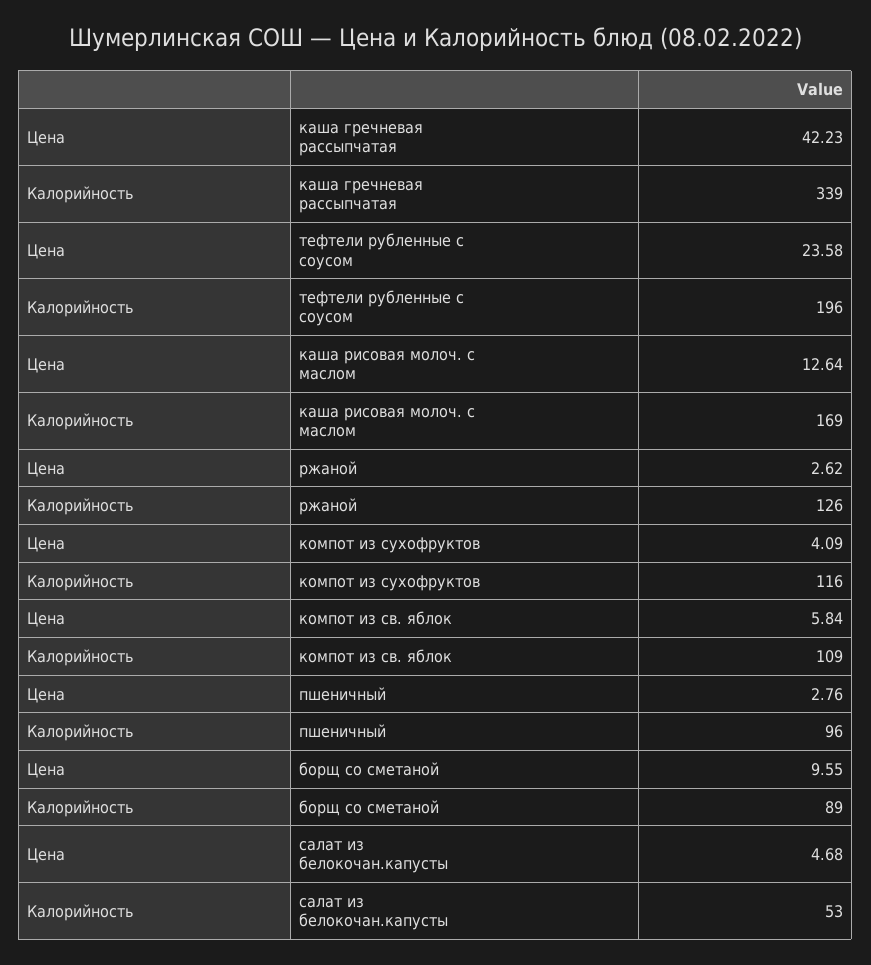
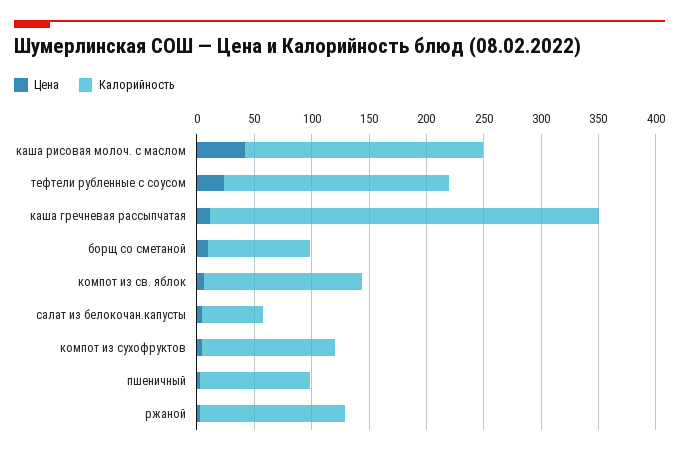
  {
    "Цена": {
-     "каша гречневая рассыпчатая": 42.23,
+     "каша гречневая рассыпчатая": 10,
      "тефтели рубленные с соусом": 23.58,
-     "каша рисовая молоч. с маслом": 12.64,
+     "каша рисовая молоч. с маслом": 40,
      "ржаной": 2.62,
      "компот из сухофруктов": 4.09,
      "компот из св. яблок": 5.84,
      "пшеничный": 2.76,
      "борщ со сметаной": 9.55,
      "салат из белокочан.капусты": 4.68
    },
    "Калорийность": {
      "каша гречневая рассыпчатая": 339,
      "тефтели рубленные с соусом": 196,
-     "каша рисовая молоч. с маслом": 169,
+     "каша рисовая молоч. с маслом": 210,
      "ржаной": 126,
      "компот из сухофруктов": 116,
-     "компот из св. яблок": 109,
+     "компот из св. яблок": 140,
      "пшеничный": 96,
      "борщ со сметаной": 89,
      "салат из белокочан.капусты": 53
    }
  }

